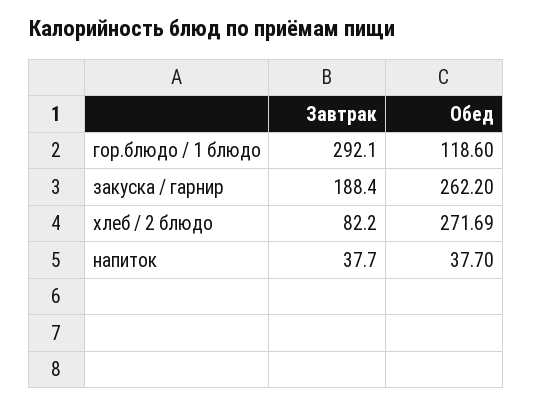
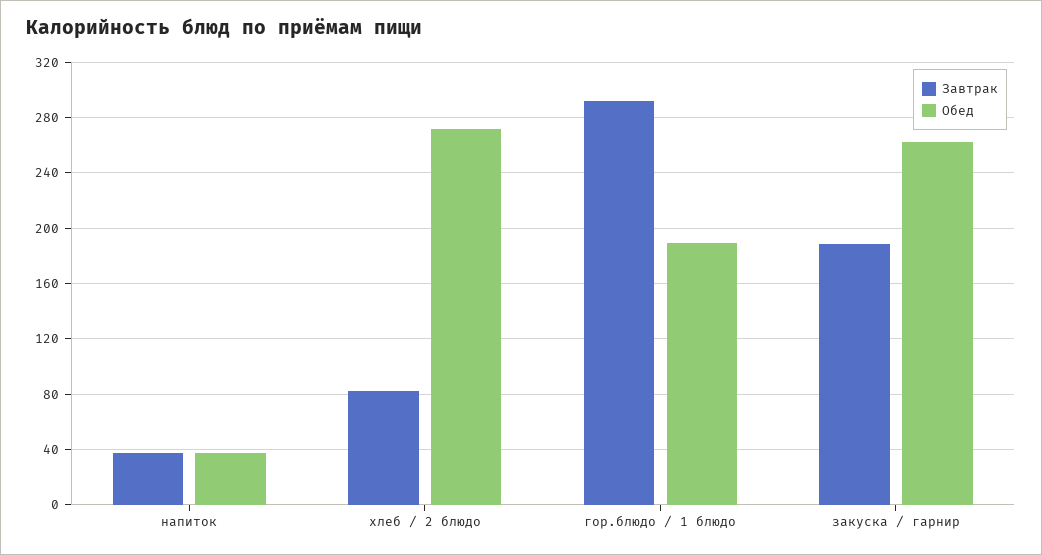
  {
    "Завтрак": {
      "гор.блюдо / 1 блюдо": 292.1,
      "закуска / гарнир": 188.4,
      "хлеб / 2 блюдо": 82.2,
      "напиток": 37.7
    },
    "Обед": {
-     "гор.блюдо / 1 блюдо": 118.6,
+     "гор.блюдо / 1 блюдо": 190,
      "закуска / гарнир": 262.2,
      "хлеб / 2 блюдо": 271.69,
      "напиток": 37.7
    }
  }

